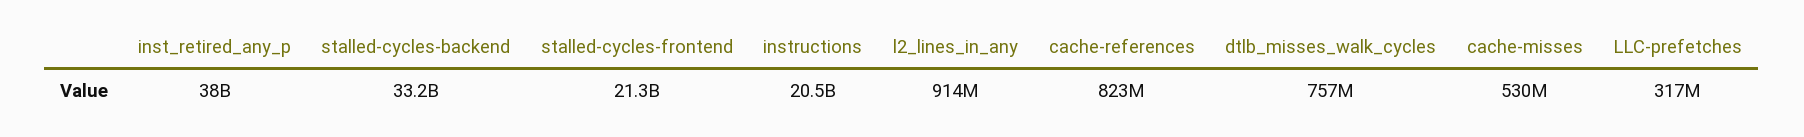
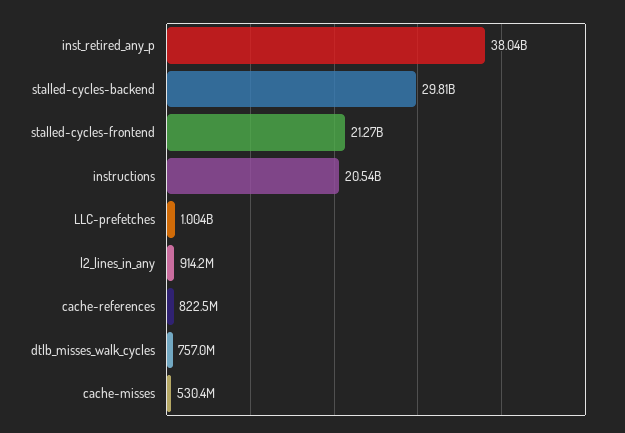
  {
    "inst_retired_any_p": 38040000000,
-   "stalled-cycles-backend": 33200000000,
+   "stalled-cycles-backend": 29810000000,
    "stalled-cycles-frontend": 21270000000,
    "instructions": 20540000000,
    "l2_lines_in_any": 914200000,
    "cache-references": 822500000,
    "dtlb_misses_walk_cycles": 757000000,
    "cache-misses": 530400000,
-   "LLC-prefetches": 317000000
+   "LLC-prefetches": 1004000000
  }

